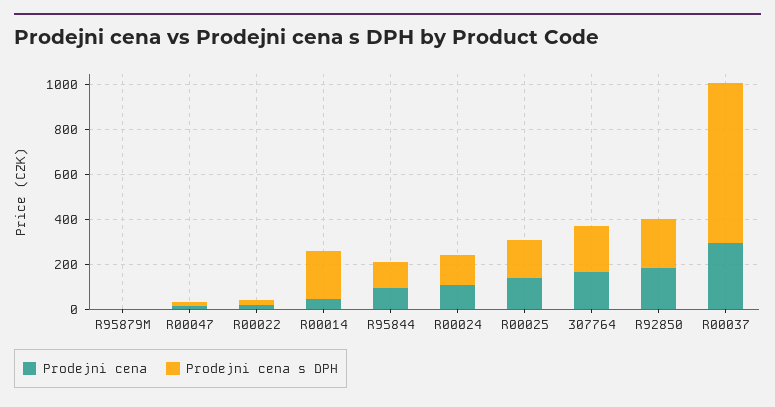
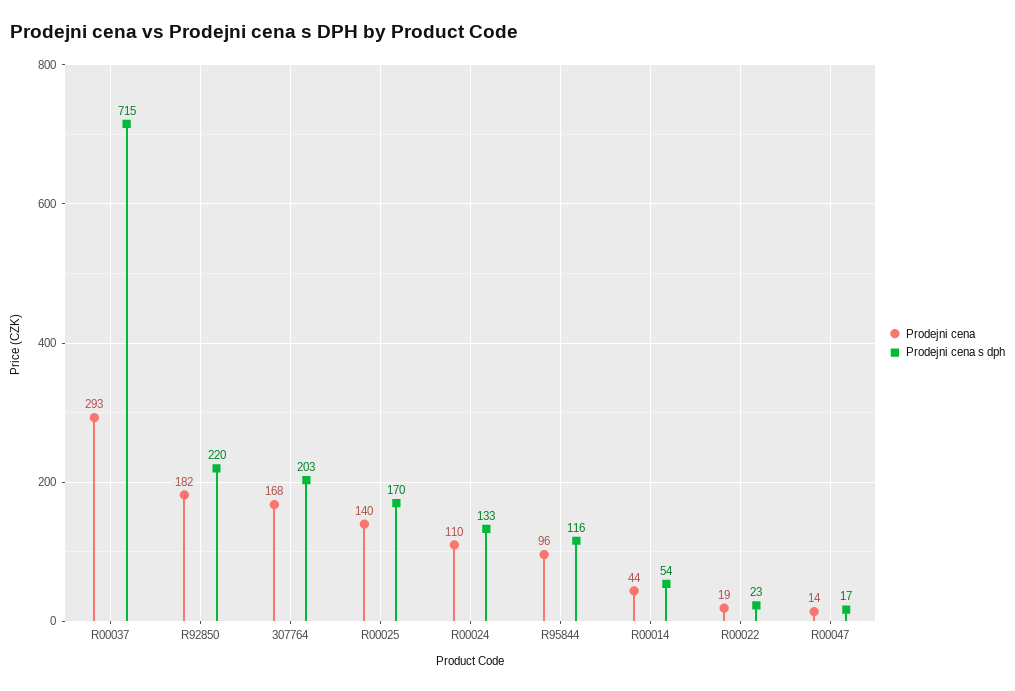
  {
    "Prodejni cena": {
-     "R95879M": 0,
      "R00047": 14,
      "R00022": 19,
      "R00014": 44,
      "R95844": 96,
      "R00024": 110,
      "R00025": 140,
      "307764": 168,
      "R92850": 182,
      "R00037": 293
    },
    "Prodejni cena s DPH": {
-     "R95879M": 0,
      "R00047": 17,
      "R00022": 23,
-     "R00014": 200,
+     "R00014": 54,
      "R95844": 116,
      "R00024": 133,
      "R00025": 170,
      "307764": 203,
      "R92850": 220,
      "R00037": 715
    }
  }

